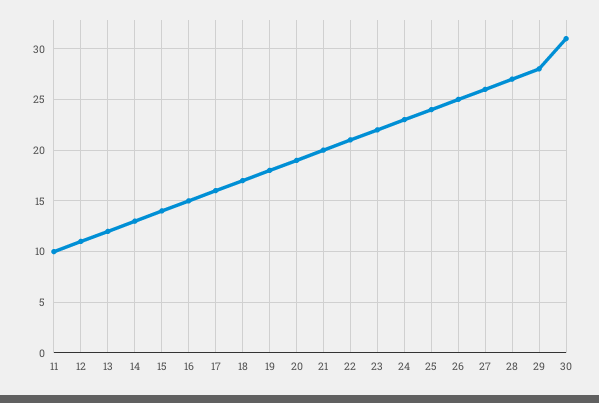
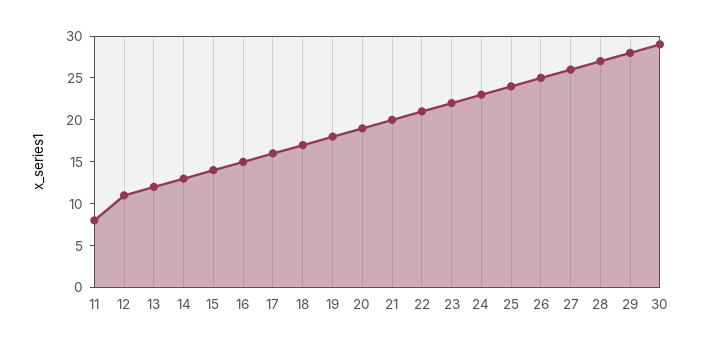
  {
-   "11": 10,
+   "11": 8,
    "12": 11,
    "13": 12,
    "14": 13,
    "15": 14,
    "16": 15,
    "17": 16,
    "18": 17,
    "19": 18,
    "20": 19,
    "21": 20,
    "22": 21,
    "23": 22,
    "24": 23,
    "25": 24,
    "26": 25,
    "27": 26,
    "28": 27,
    "29": 28,
-   "30": 31
+   "30": 29
  }

